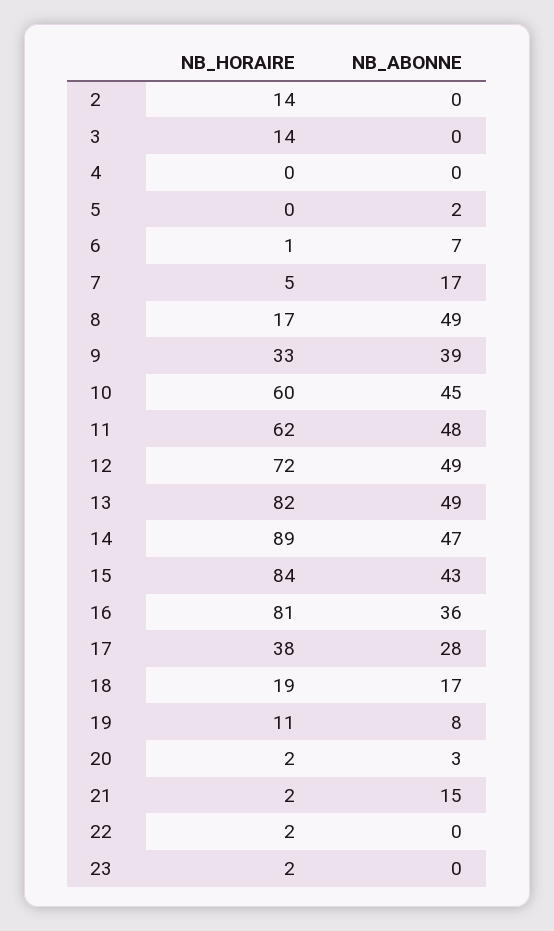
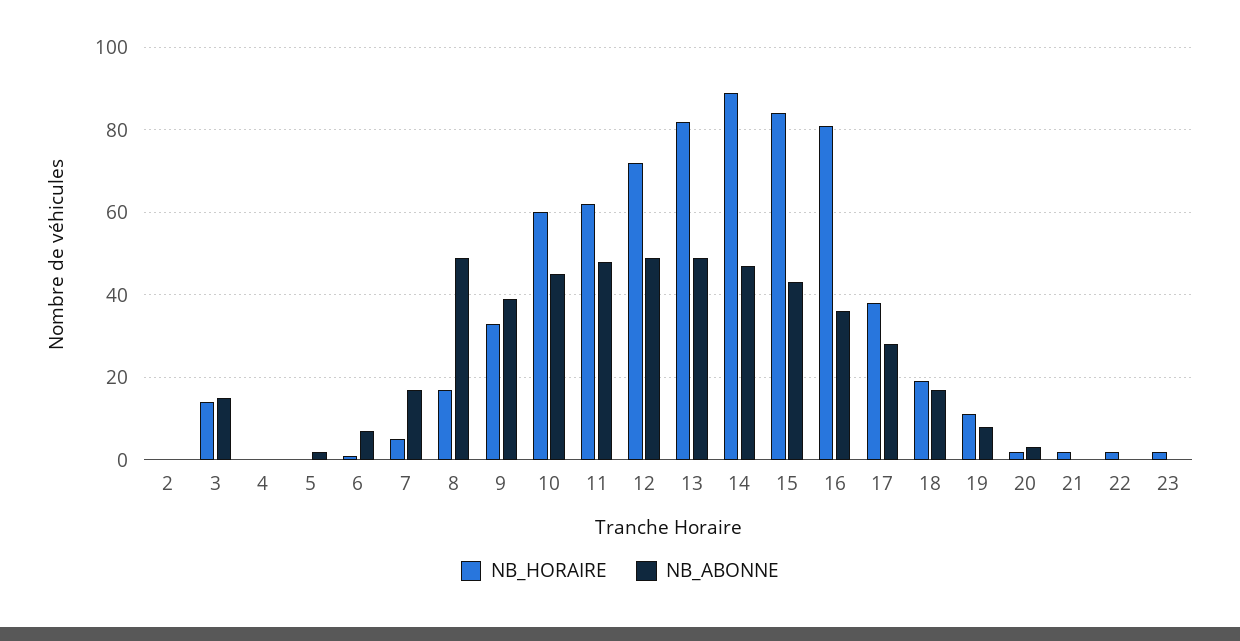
  {
    "NB_HORAIRE": {
-     "2": 14,
+     "2": 0,
      "3": 14,
      "4": 0,
      "5": 0,
      "6": 1,
      "7": 5,
      "8": 17,
      "9": 33,
      "10": 60,
      "11": 62,
      "12": 72,
      "13": 82,
      "14": 89,
      "15": 84,
      "16": 81,
      "17": 38,
      "18": 19,
      "19": 11,
      "20": 2,
      "21": 2,
      "22": 2,
      "23": 2
    },
    "NB_ABONNE": {
      "2": 0,
-     "3": 0,
+     "3": 15,
      "4": 0,
      "5": 2,
      "6": 7,
      "7": 17,
      "8": 49,
      "9": 39,
      "10": 45,
      "11": 48,
      "12": 49,
      "13": 49,
      "14": 47,
      "15": 43,
      "16": 36,
      "17": 28,
      "18": 17,
      "19": 8,
      "20": 3,
-     "21": 15,
+     "21": 0,
      "22": 0,
      "23": 0
    }
  }

